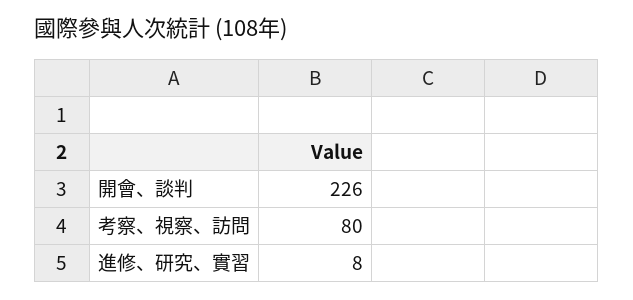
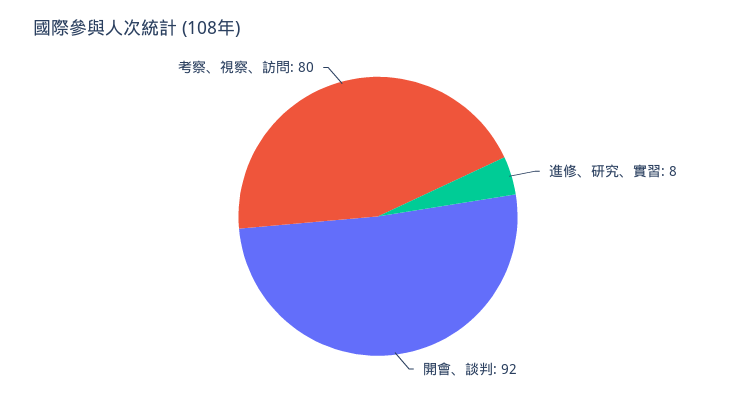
  {
-   "開會、談判": 226,
+   "開會、談判": 92,
    "考察、視察、訪問": 80,
    "進修、研究、實習": 8
  }

